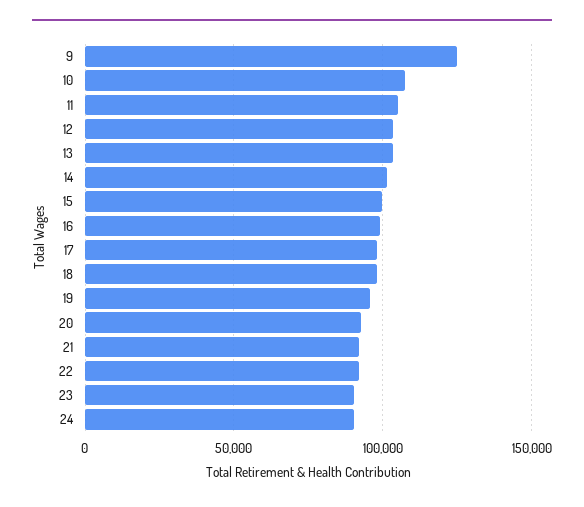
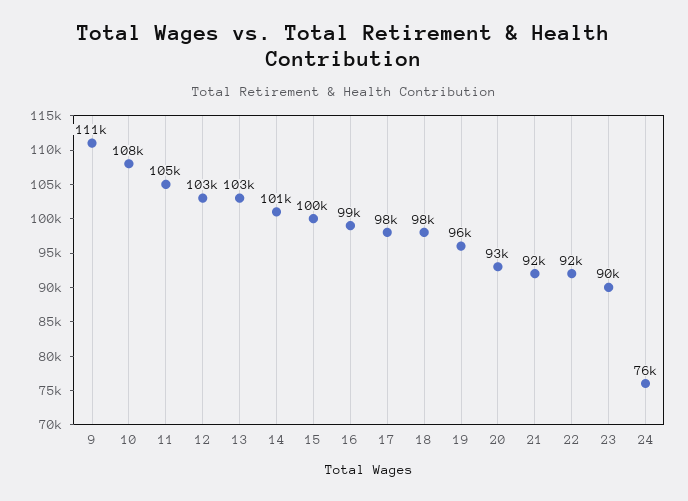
  {
-   "9": 125000,
+   "9": 111000,
    "10": 108000,
    "11": 105000,
    "12": 103000,
    "13": 103000,
    "14": 101000,
    "15": 100000,
    "16": 99000,
    "17": 98000,
    "18": 98000,
    "19": 96000,
    "20": 93000,
    "21": 92000,
    "22": 92000,
    "23": 90000,
-   "24": 90000
+   "24": 76000
  }

